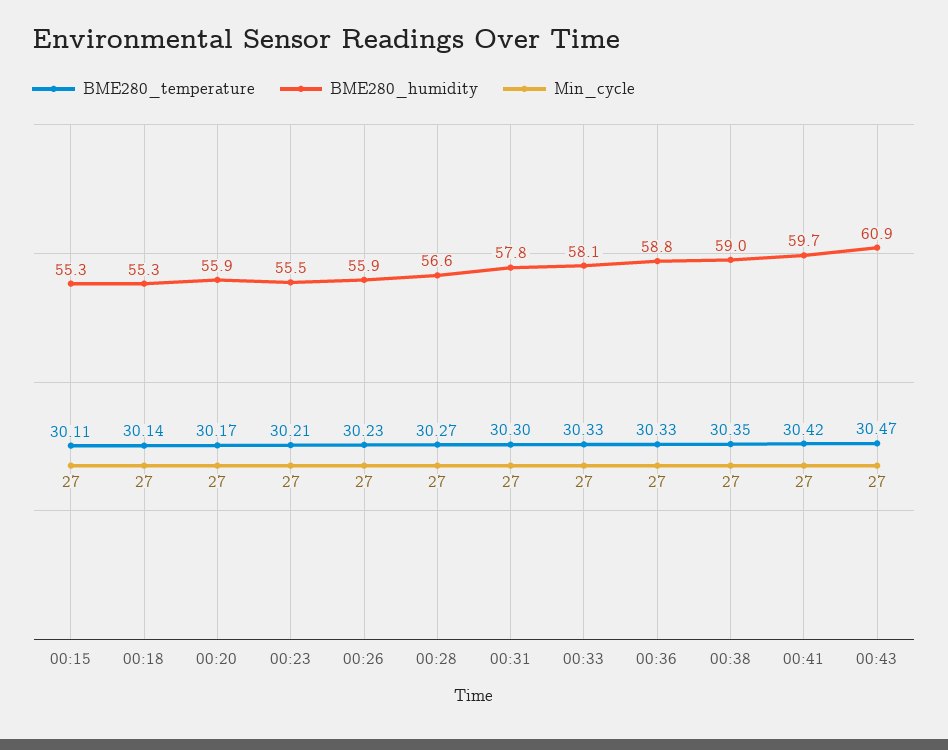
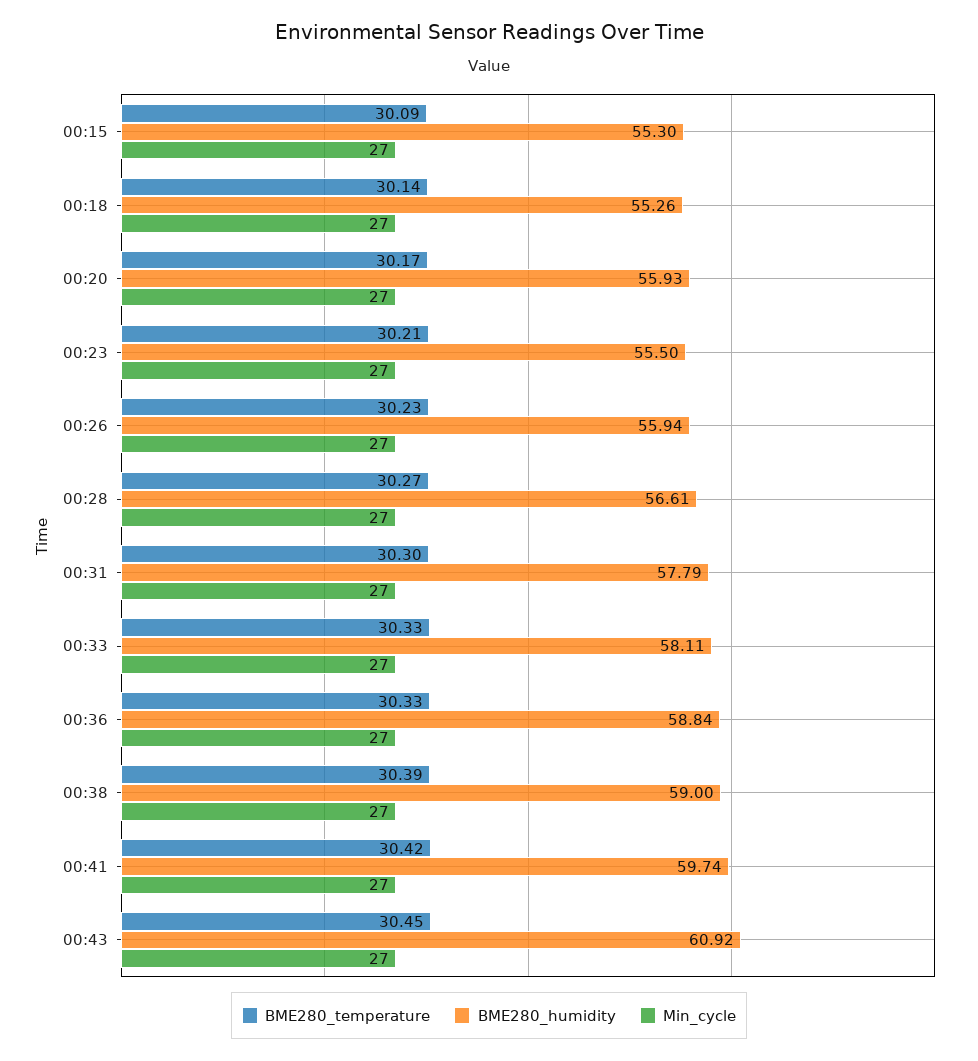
  {
    "BME280_temperature": {
-     "00:15": 30.11,
+     "00:15": 30.09,
      "00:18": 30.14,
      "00:20": 30.17,
      "00:23": 30.21,
      "00:26": 30.23,
      "00:28": 30.27,
      "00:31": 30.3,
      "00:33": 30.33,
      "00:36": 30.33,
-     "00:38": 30.35,
+     "00:38": 30.39,
      "00:41": 30.42,
-     "00:43": 30.47
+     "00:43": 30.45
    },
    "BME280_humidity": {
      "00:15": 55.3,
      "00:18": 55.26,
      "00:20": 55.93,
      "00:23": 55.5,
      "00:26": 55.94,
      "00:28": 56.61,
      "00:31": 57.79,
      "00:33": 58.11,
      "00:36": 58.84,
      "00:38": 59,
      "00:41": 59.74,
      "00:43": 60.92
    },
    "Min_cycle": {
      "00:15": 27,
      "00:18": 27,
      "00:20": 27,
      "00:23": 27,
      "00:26": 27,
      "00:28": 27,
      "00:31": 27,
      "00:33": 27,
      "00:36": 27,
      "00:38": 27,
      "00:41": 27,
      "00:43": 27
    }
  }

